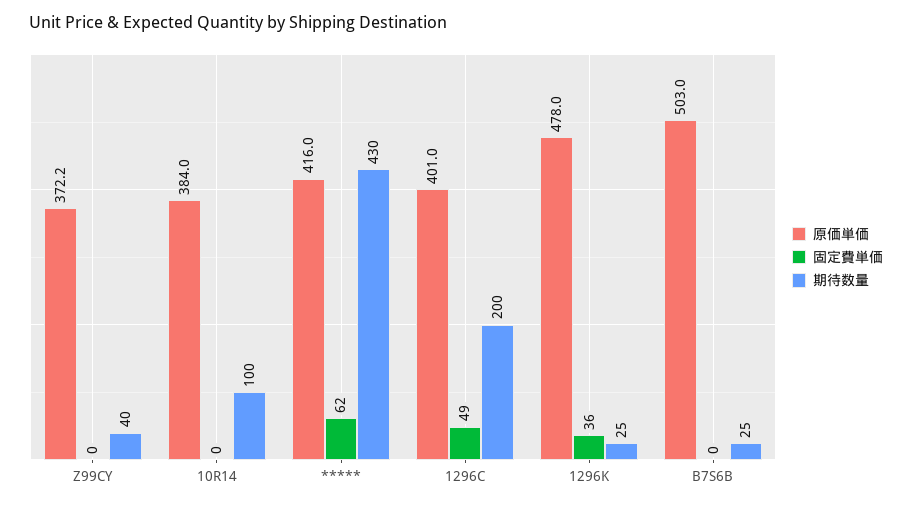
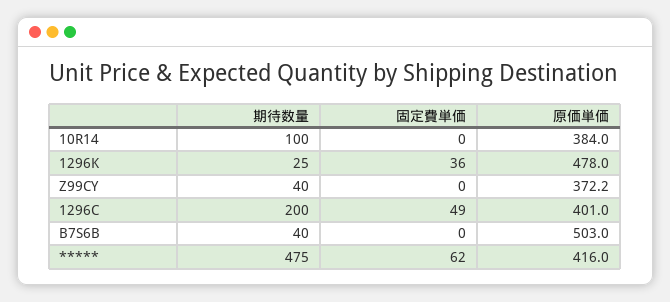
  {
    "原価単価": {
      "Z99CY": 372.2,
      "10R14": 384,
      "*****": 416,
      "1296C": 401,
      "1296K": 478,
      "B7S6B": 503
    },
    "固定費単価": {
      "Z99CY": 0,
      "10R14": 0,
      "*****": 62,
      "1296C": 49,
      "1296K": 36,
      "B7S6B": 0
    },
    "期待数量": {
      "Z99CY": 40,
      "10R14": 100,
-     "*****": 430,
+     "*****": 475,
      "1296C": 200,
      "1296K": 25,
-     "B7S6B": 25
+     "B7S6B": 40
    }
  }

